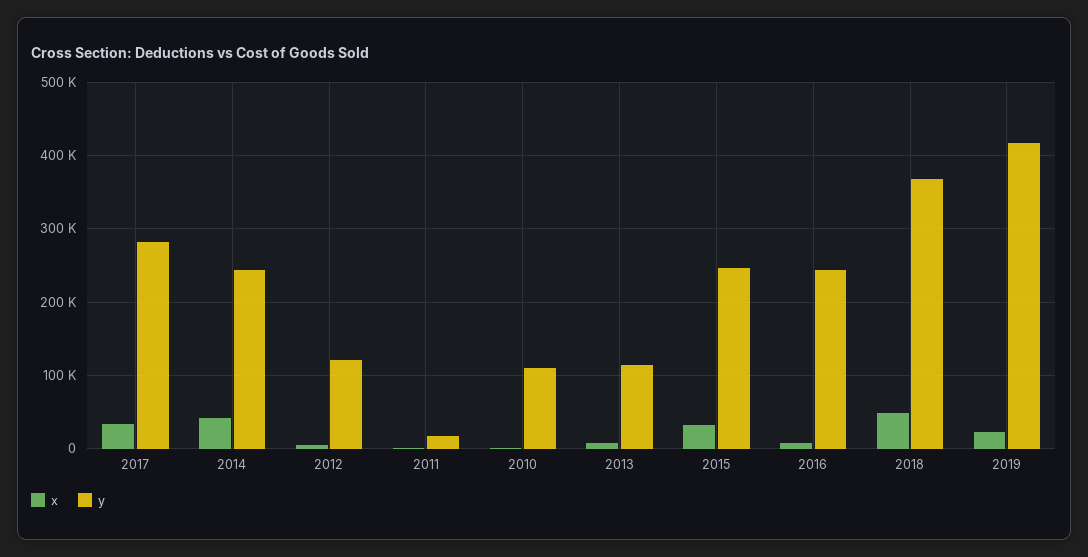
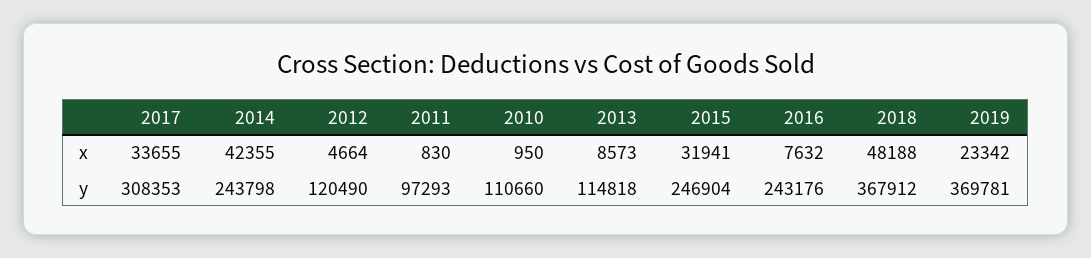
  {
    "x": {
      "2017": 33655,
      "2014": 42355,
      "2012": 4664,
      "2011": 830,
      "2010": 950,
      "2013": 8573,
      "2015": 31941,
      "2016": 7632,
      "2018": 48188,
      "2019": 23342
    },
    "y": {
-     "2017": 280000,
+     "2017": 308353,
      "2014": 243798,
      "2012": 120490,
-     "2011": 20000,
+     "2011": 97293,
      "2010": 110660,
      "2013": 114818,
      "2015": 246904,
      "2016": 243176,
      "2018": 367912,
-     "2019": 420000
+     "2019": 369781
    }
  }

